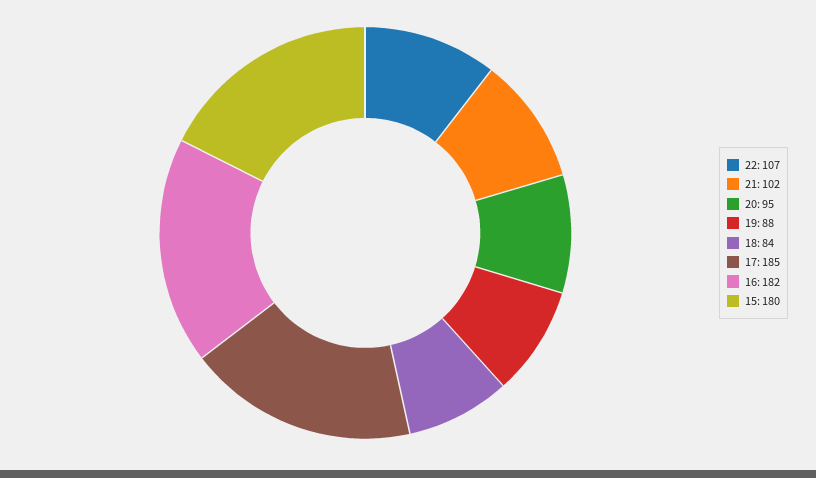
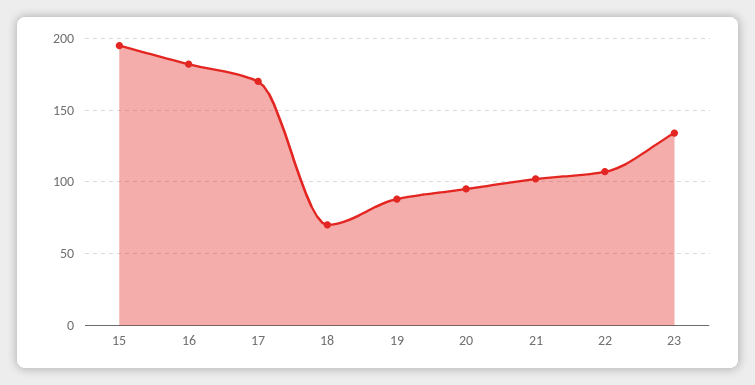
  {
    "22": 107,
    "21": 102,
    "20": 95,
    "19": 88,
-   "18": 84,
+   "18": 70,
-   "17": 185,
+   "17": 170,
    "16": 182,
-   "15": 180
+   "15": 195,
+   "23": 135
  }

